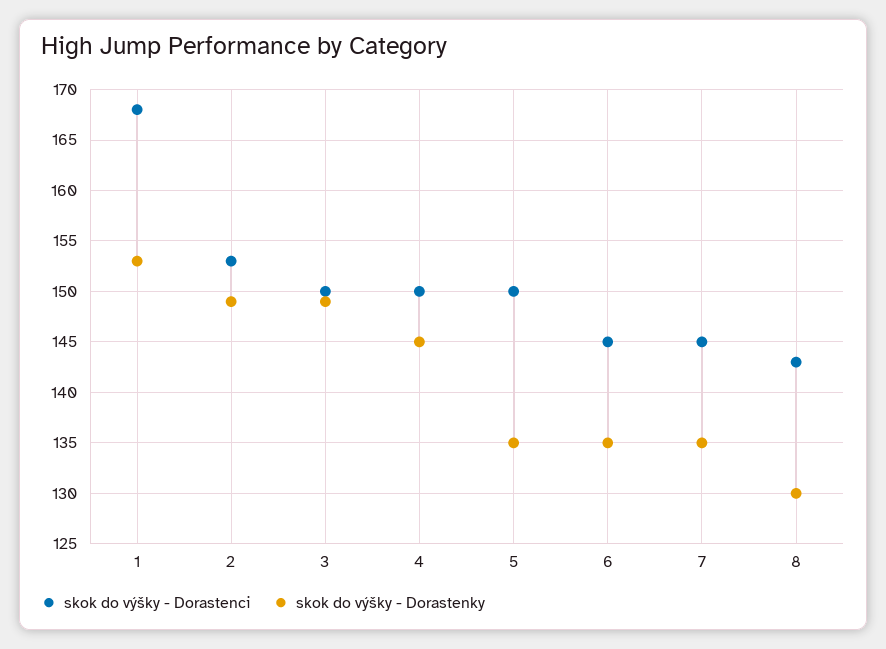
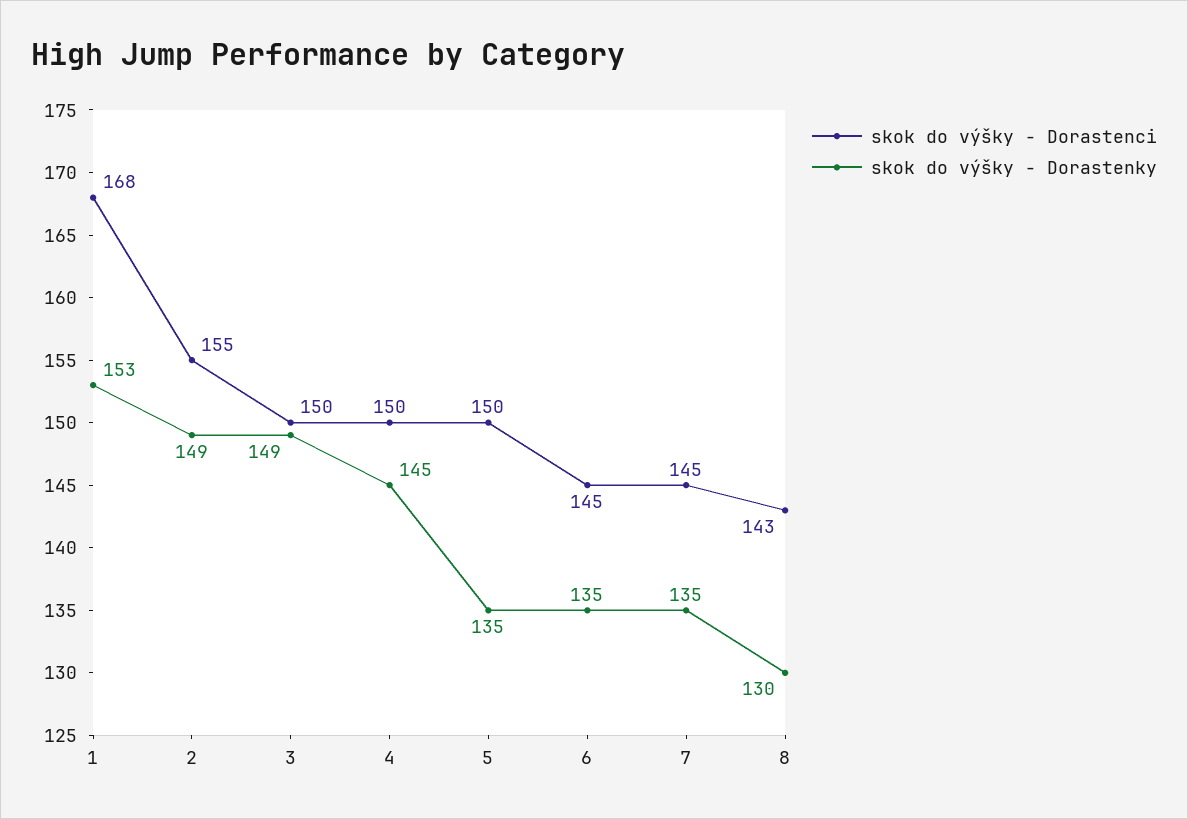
  {
    "skok do výšky - Dorastenci": {
      "1": 168,
-     "2": 153,
+     "2": 155,
      "3": 150,
      "4": 150,
      "5": 150,
      "6": 145,
      "7": 145,
      "8": 143
    },
    "skok do výšky - Dorastenky": {
      "1": 153,
      "2": 149,
      "3": 149,
      "4": 145,
      "5": 135,
      "6": 135,
      "7": 135,
      "8": 130
    }
  }

